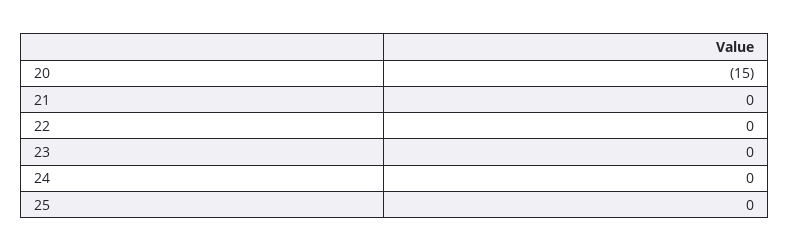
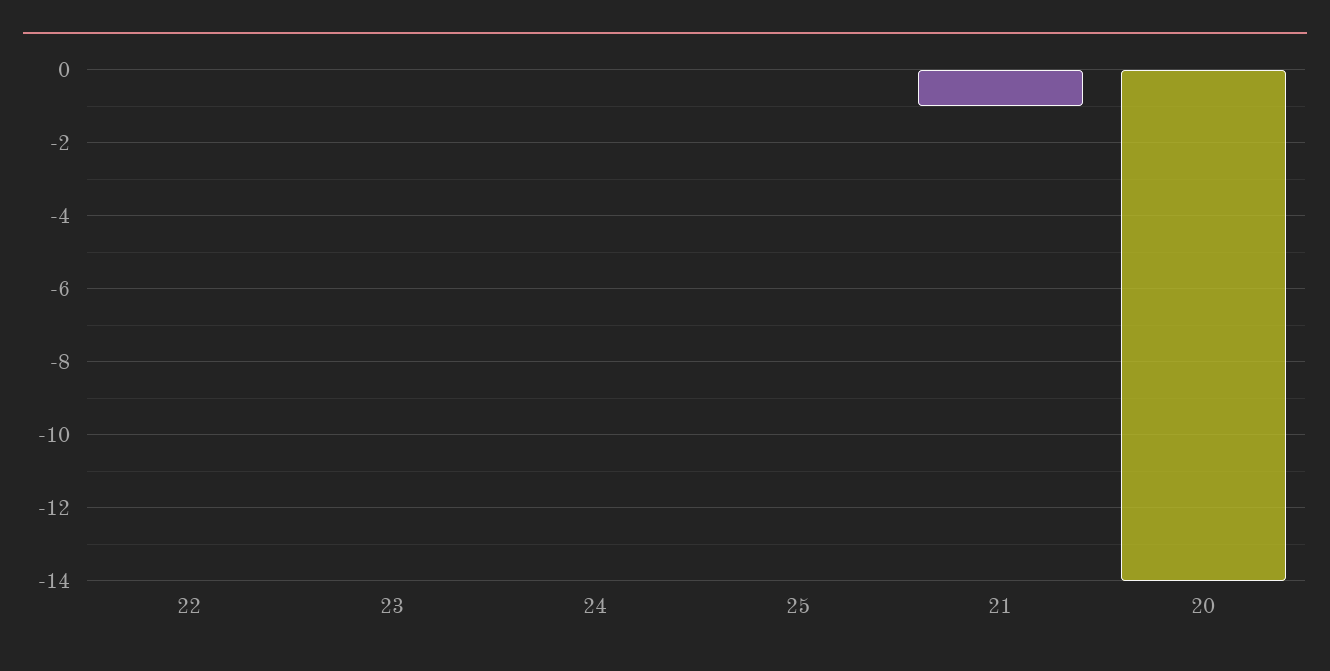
  {
-   "20": -15,
+   "20": -14,
-   "21": 0,
+   "21": -1,
    "22": 0,
    "23": 0,
    "24": 0,
    "25": 0
  }

